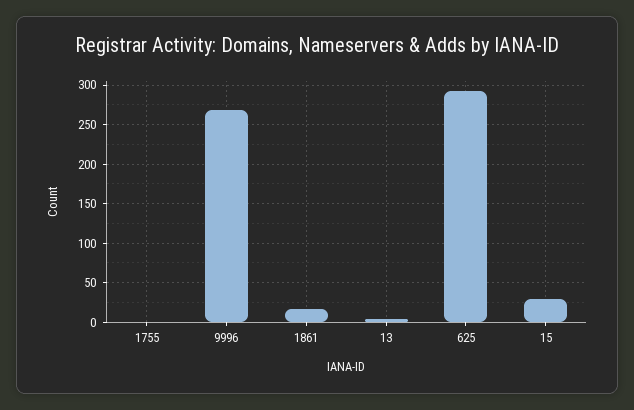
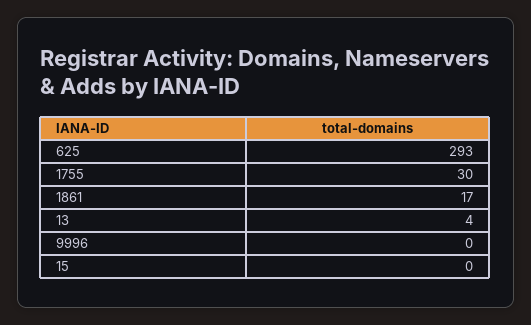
  {
-   "1755": 0,
+   "1755": 30,
-   "9996": 270,
+   "9996": 0,
    "1861": 17,
    "13": 4,
    "625": 293,
-   "15": 30
+   "15": 0
  }

